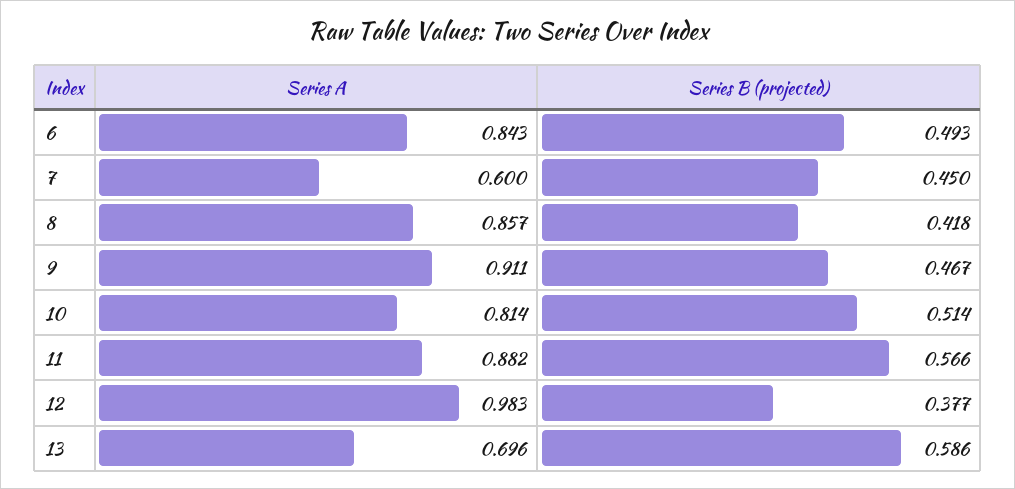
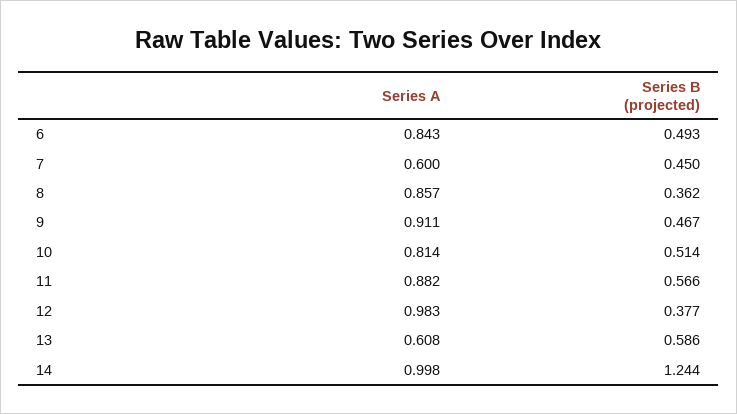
  {
    "Series A": {
      "6": 0.843,
      "7": 0.6,
      "8": 0.857,
      "9": 0.911,
      "10": 0.814,
      "11": 0.882,
      "12": 0.983,
-     "13": 0.696
+     "13": 0.608,
+     "14": 0.998
    },
    "Series B (projected)": {
      "6": 0.493,
      "7": 0.45,
-     "8": 0.418,
+     "8": 0.362,
      "9": 0.467,
      "10": 0.514,
      "11": 0.566,
      "12": 0.377,
-     "13": 0.586
+     "13": 0.586,
+     "14": 1.244
    }
  }

